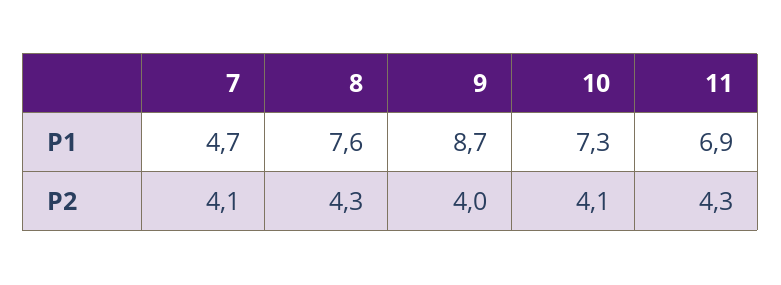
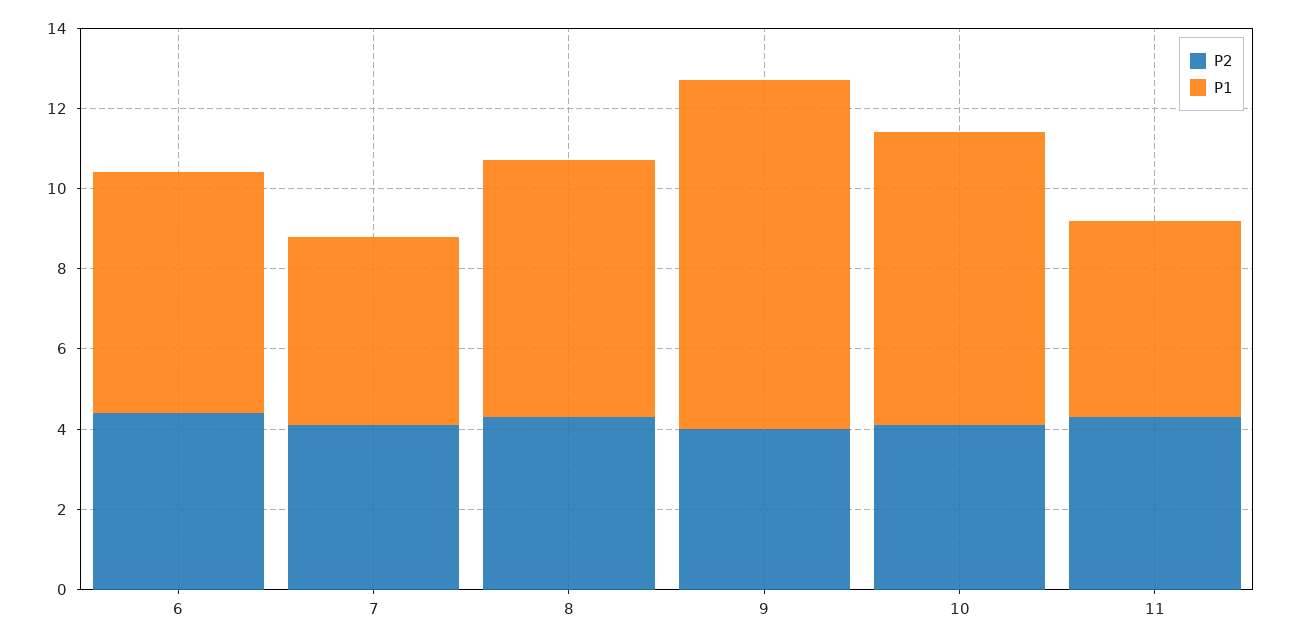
  {
    "P1": {
      "7": 4.7,
-     "8": 7.6,
+     "8": 6.5,
      "9": 8.7,
      "10": 7.3,
-     "11": 6.9
+     "11": 5,
+     "6": 6
    },
    "P2": {
      "7": 4.1,
      "8": 4.3,
      "9": 4,
      "10": 4.1,
-     "11": 4.3
+     "11": 4.3,
+     "6": 4.5
    }
  }

